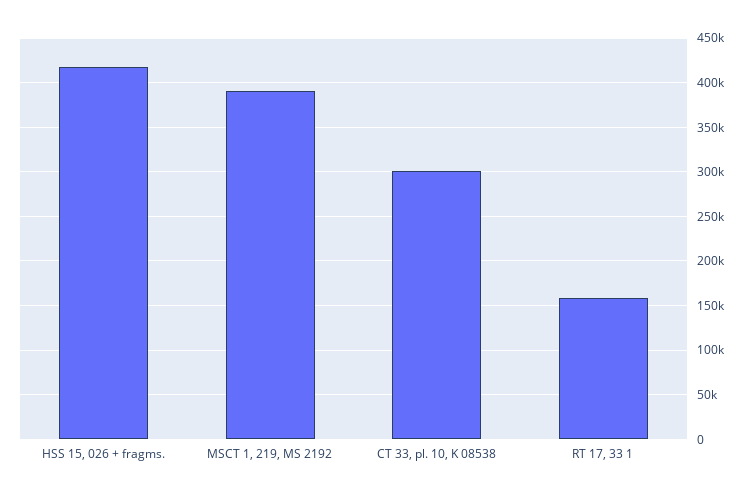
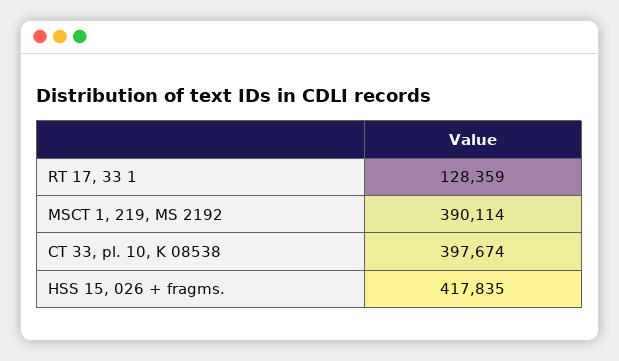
  {
    "HSS 15, 026 + fragms.": 417835,
    "MSCT 1, 219, MS 2192": 390114,
-   "CT 33, pl. 10, K 08538": 300000,
+   "CT 33, pl. 10, K 08538": 397674,
-   "RT 17, 33 1": 160000
+   "RT 17, 33 1": 128359
  }

